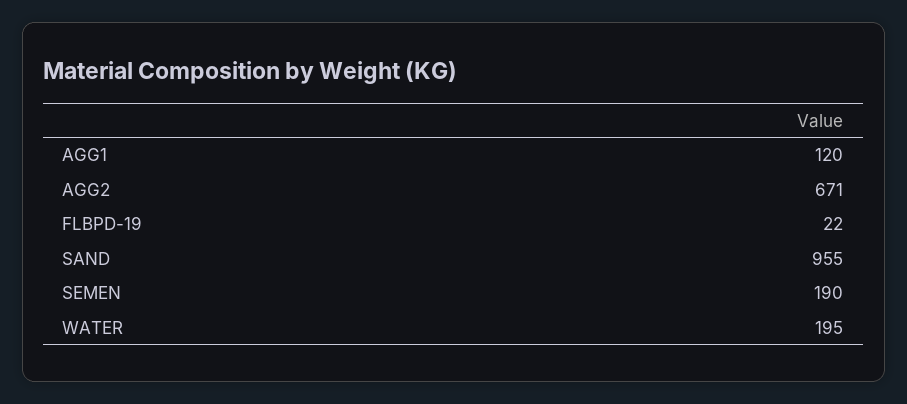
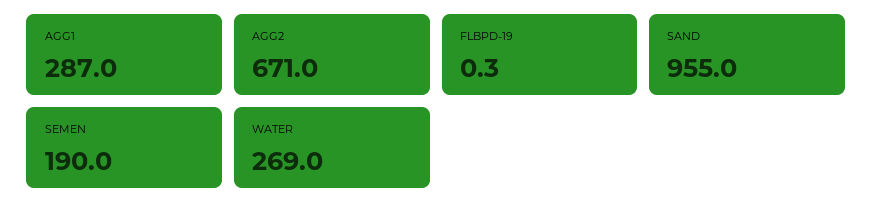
  {
-   "AGG1": 120,
+   "AGG1": 287,
    "AGG2": 671,
-   "FLBPD-19": 22,
+   "FLBPD-19": 0.3,
    "SAND": 955,
    "SEMEN": 190,
-   "WATER": 195
+   "WATER": 269
  }

